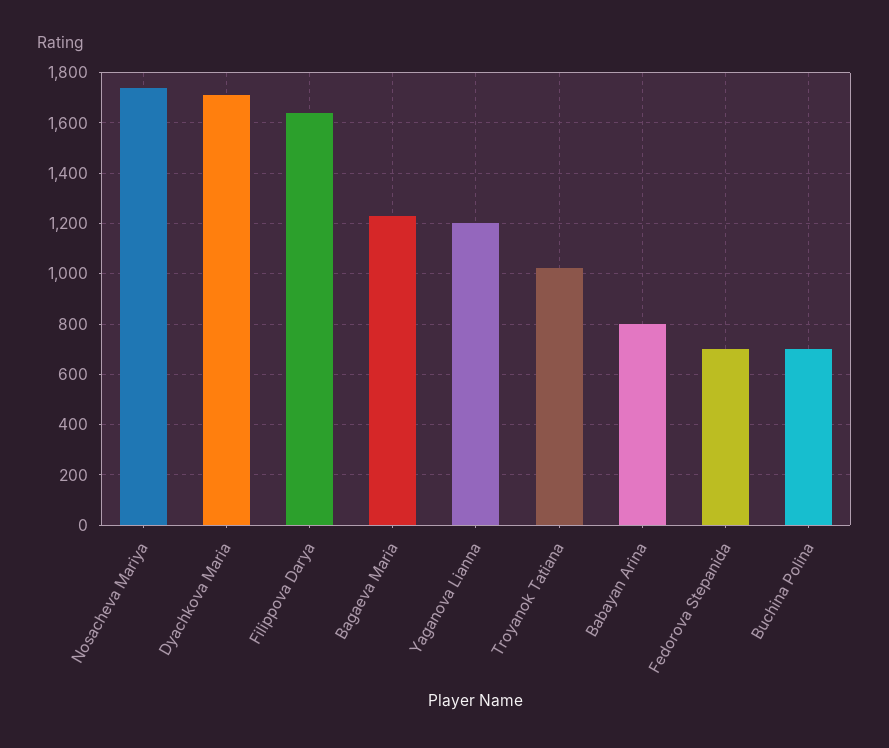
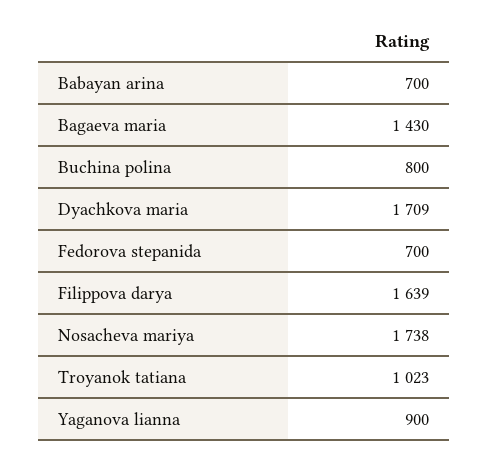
  {
    "Nosacheva Mariya": 1738,
    "Dyachkova Maria": 1709,
    "Filippova Darya": 1639,
-   "Bagaeva Maria": 1225,
+   "Bagaeva Maria": 1430,
-   "Yaganova Lianna": 1200,
+   "Yaganova Lianna": 900,
    "Troyanok Tatiana": 1023,
-   "Babayan Arina": 800,
+   "Babayan Arina": 700,
    "Fedorova Stepanida": 700,
-   "Buchina Polina": 700
+   "Buchina Polina": 800
  }

